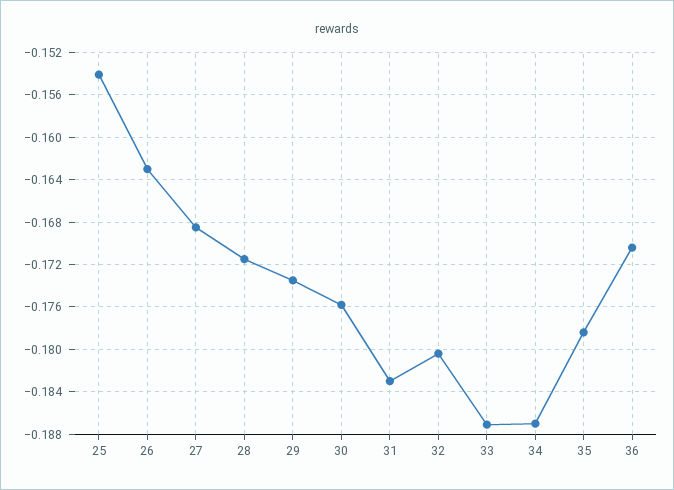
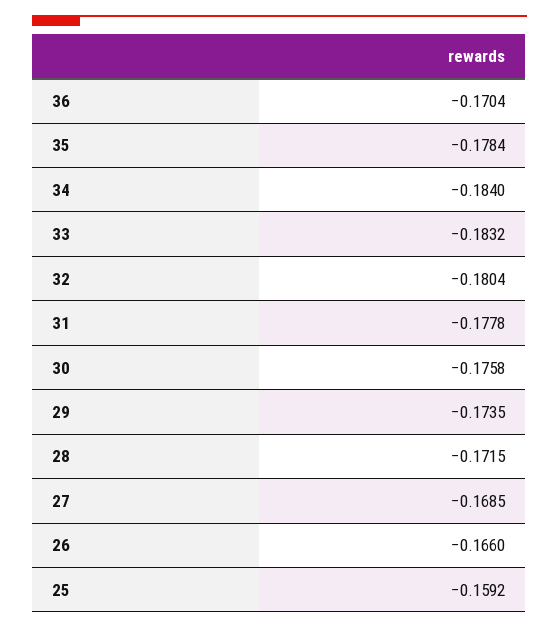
  {
-   "25": -0.154,
+   "25": -0.1592,
-   "26": -0.163,
+   "26": -0.166,
    "27": -0.1685,
    "28": -0.1715,
    "29": -0.1735,
    "30": -0.1758,
-   "31": -0.183,
+   "31": -0.1778,
    "32": -0.1804,
-   "33": -0.187,
+   "33": -0.1832,
-   "34": -0.187,
+   "34": -0.184,
    "35": -0.1784,
    "36": -0.1704
  }

